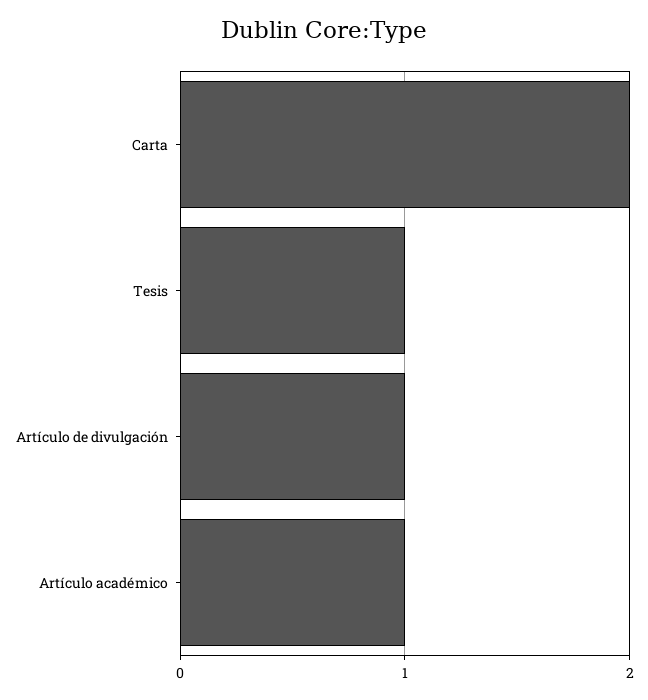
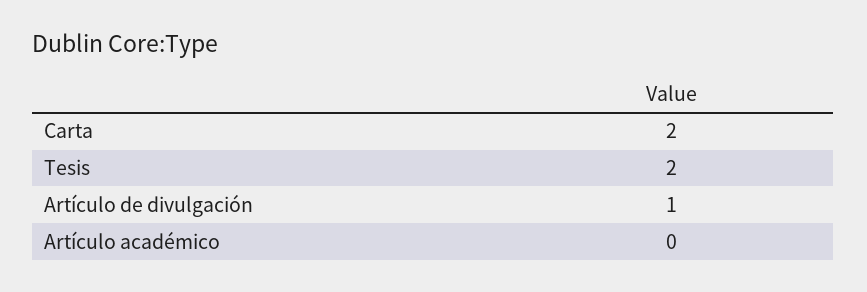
  {
    "Carta": 2,
-   "Tesis": 1,
+   "Tesis": 2,
    "Artículo de divulgación": 1,
-   "Artículo académico": 1
+   "Artículo académico": 0
  }

